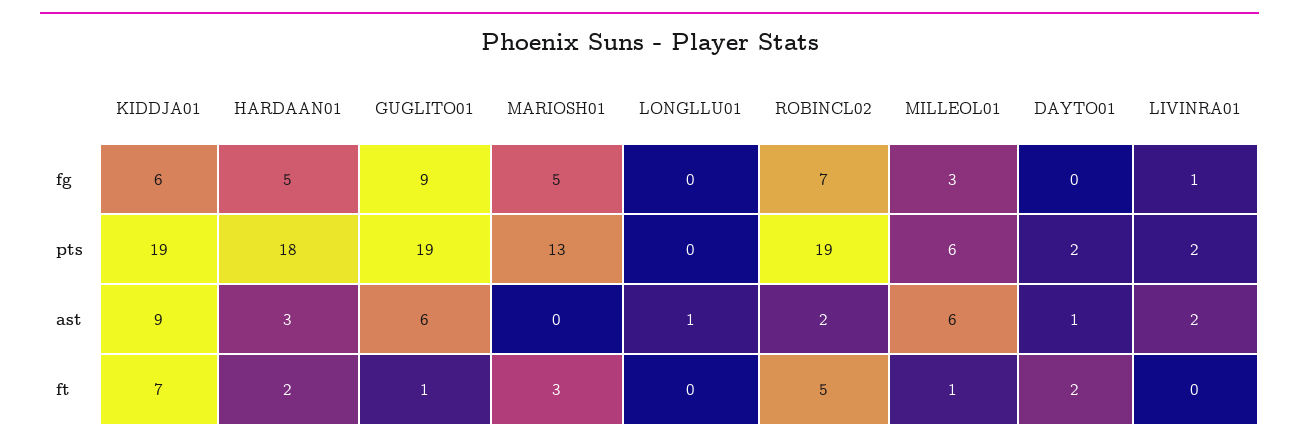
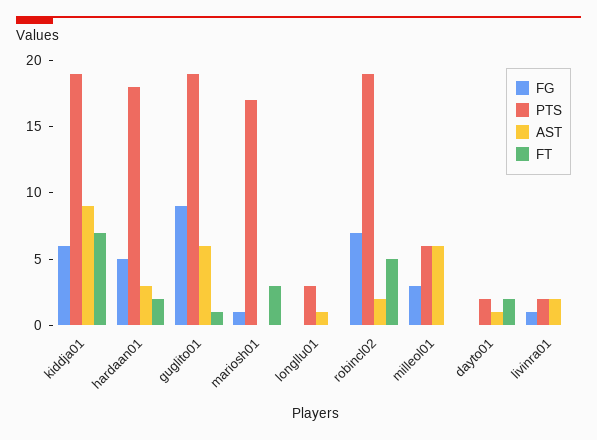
  {
    "fg": {
      "KIDDJA01": 6,
      "HARDAAN01": 5,
      "GUGLITO01": 9,
-     "MARIOSH01": 5,
+     "MARIOSH01": 1,
      "LONGLLU01": 0,
      "ROBINCL02": 7,
      "MILLEOL01": 3,
      "DAYTO01": 0,
      "LIVINRA01": 1
    },
    "pts": {
      "KIDDJA01": 19,
      "HARDAAN01": 18,
      "GUGLITO01": 19,
-     "MARIOSH01": 13,
+     "MARIOSH01": 17,
-     "LONGLLU01": 0,
+     "LONGLLU01": 3,
      "ROBINCL02": 19,
      "MILLEOL01": 6,
      "DAYTO01": 2,
      "LIVINRA01": 2
    },
    "ast": {
      "KIDDJA01": 9,
      "HARDAAN01": 3,
      "GUGLITO01": 6,
      "MARIOSH01": 0,
      "LONGLLU01": 1,
      "ROBINCL02": 2,
      "MILLEOL01": 6,
      "DAYTO01": 1,
      "LIVINRA01": 2
    },
    "ft": {
      "KIDDJA01": 7,
      "HARDAAN01": 2,
      "GUGLITO01": 1,
      "MARIOSH01": 3,
      "LONGLLU01": 0,
      "ROBINCL02": 5,
-     "MILLEOL01": 1,
+     "MILLEOL01": 0,
      "DAYTO01": 2,
      "LIVINRA01": 0
    }
  }

